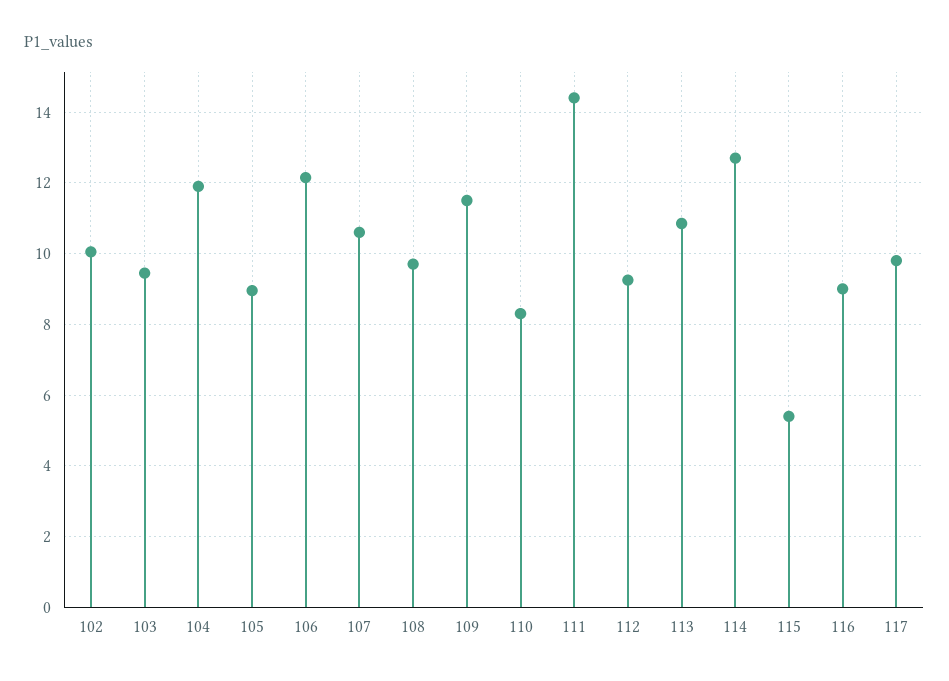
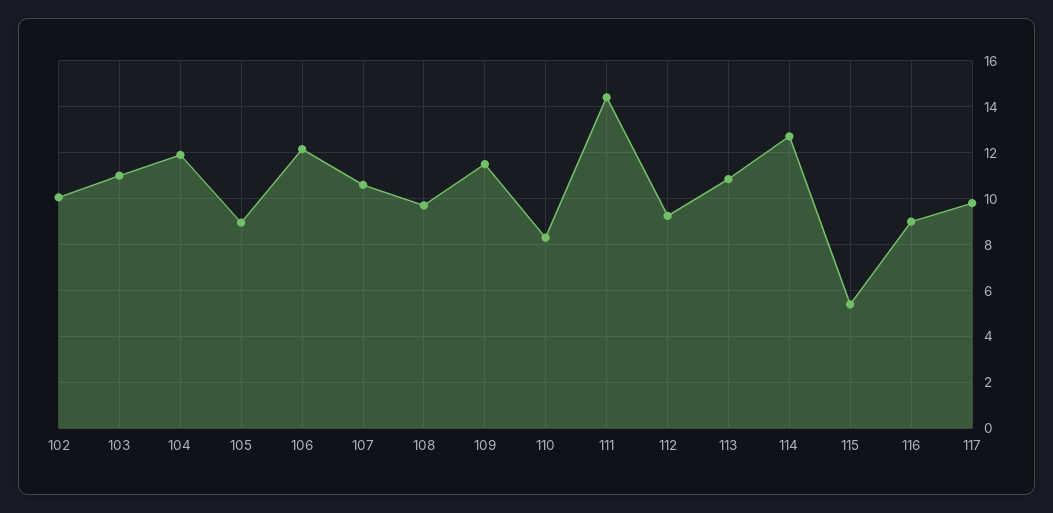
  {
    "102": 10,
-   "103": 9.4,
+   "103": 11,
    "104": 12,
    "105": 9,
    "106": 12.2,
    "107": 10.6,
    "108": 9.8,
    "109": 11.6,
    "110": 8.4,
    "111": 14.4,
    "112": 9.2,
    "113": 10.8,
    "114": 12.8,
    "115": 5.4,
    "116": 9,
    "117": 9.8
  }

